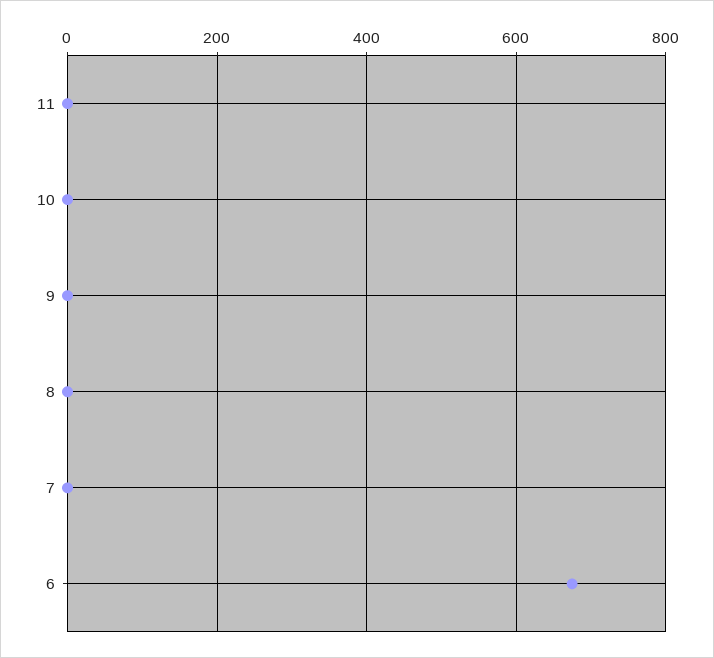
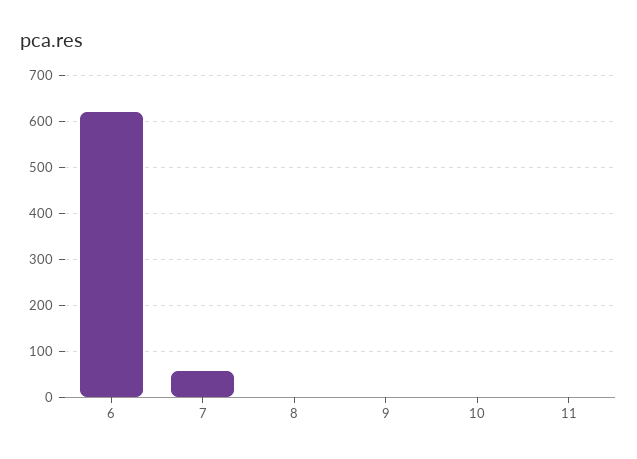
  {
    "11": 0,
    "10": 0,
    "9": 0,
    "8": 0,
-   "7": 0,
+   "7": 60,
-   "6": 680
+   "6": 620
  }

